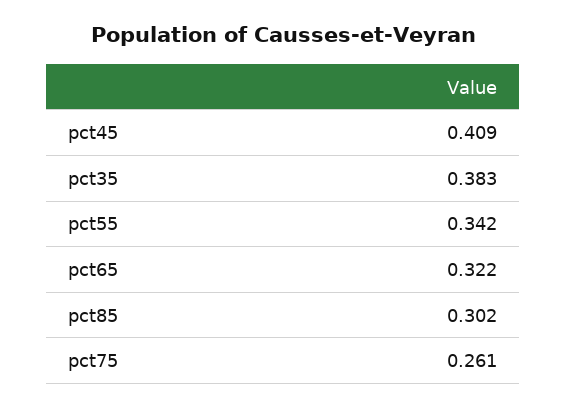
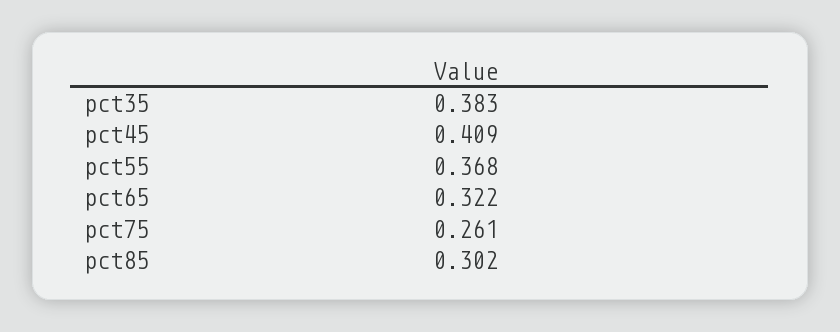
  {
    "pct45": 0.409,
    "pct35": 0.383,
-   "pct55": 0.342,
+   "pct55": 0.368,
    "pct65": 0.322,
    "pct85": 0.302,
    "pct75": 0.261
  }

